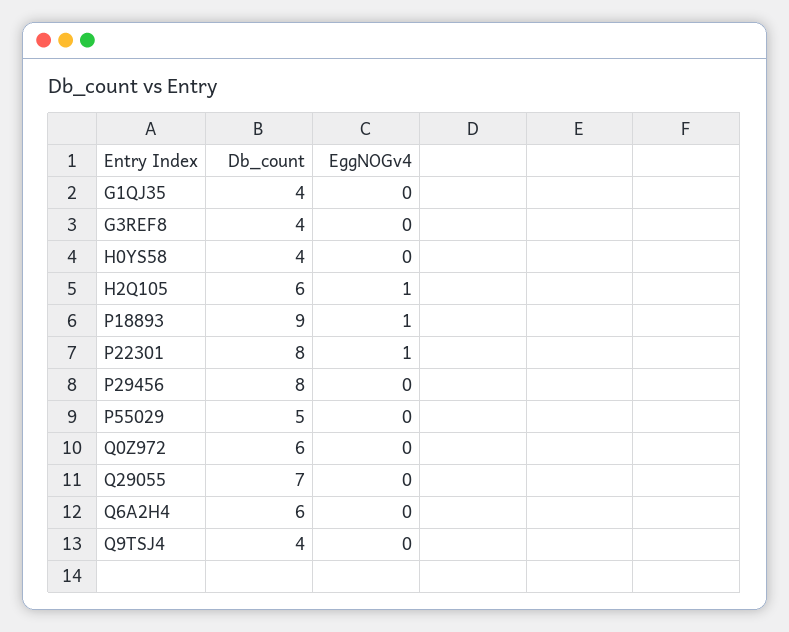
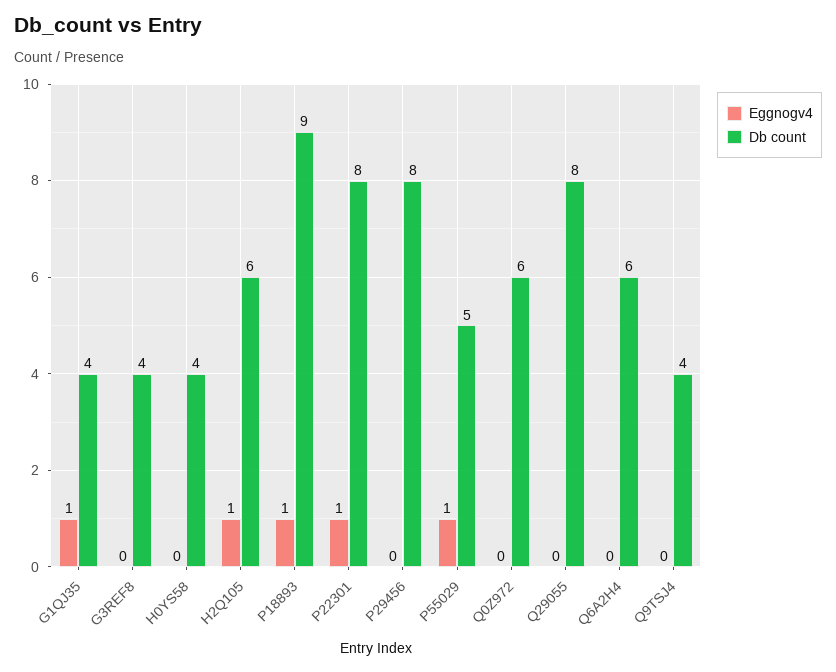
  {
    "Db_count": {
      "G1QJ35": 4,
      "G3REF8": 4,
      "H0YS58": 4,
      "H2Q105": 6,
      "P18893": 9,
      "P22301": 8,
      "P29456": 8,
      "P55029": 5,
      "Q0Z972": 6,
-     "Q29055": 7,
+     "Q29055": 8,
      "Q6A2H4": 6,
      "Q9TSJ4": 4
    },
    "EggNOGv4": {
-     "G1QJ35": 0,
+     "G1QJ35": 1,
      "G3REF8": 0,
      "H0YS58": 0,
      "H2Q105": 1,
      "P18893": 1,
      "P22301": 1,
      "P29456": 0,
-     "P55029": 0,
+     "P55029": 1,
      "Q0Z972": 0,
      "Q29055": 0,
      "Q6A2H4": 0,
      "Q9TSJ4": 0
    }
  }

